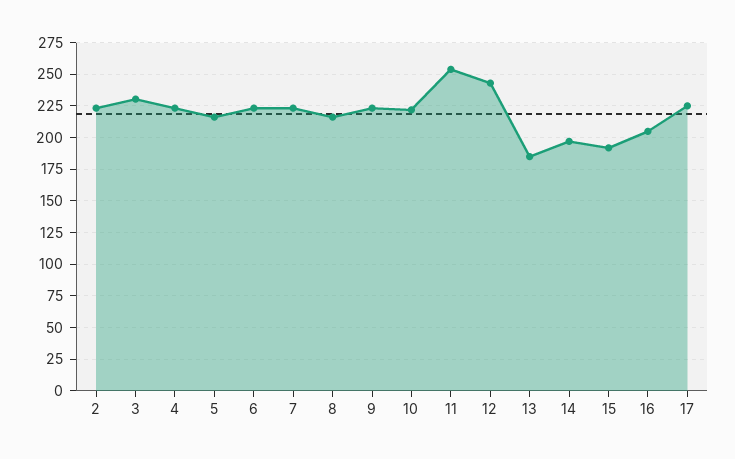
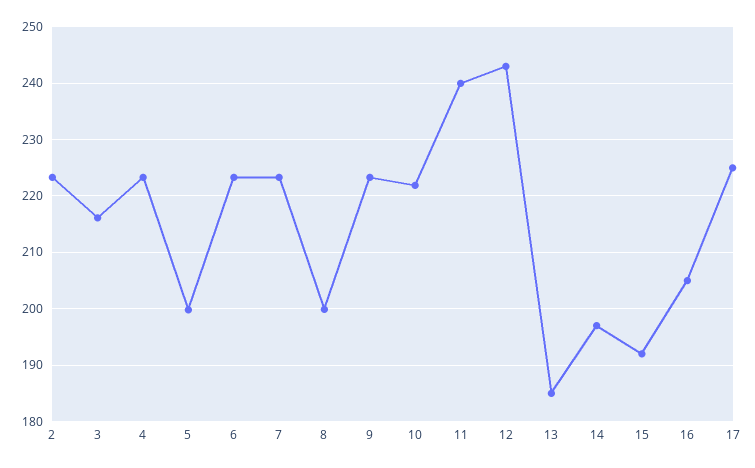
  {
    "2": 224,
-   "3": 230,
+   "3": 216,
    "4": 224,
-   "5": 215,
+   "5": 200,
    "6": 224,
    "7": 224,
-   "8": 215,
+   "8": 200,
    "9": 224,
    "10": 222,
-   "11": 255,
+   "11": 240,
    "12": 244,
    "13": 186,
    "14": 198,
    "15": 192,
    "16": 206,
    "17": 226
  }

